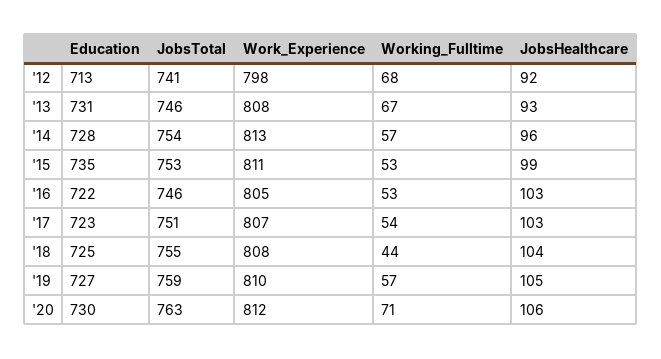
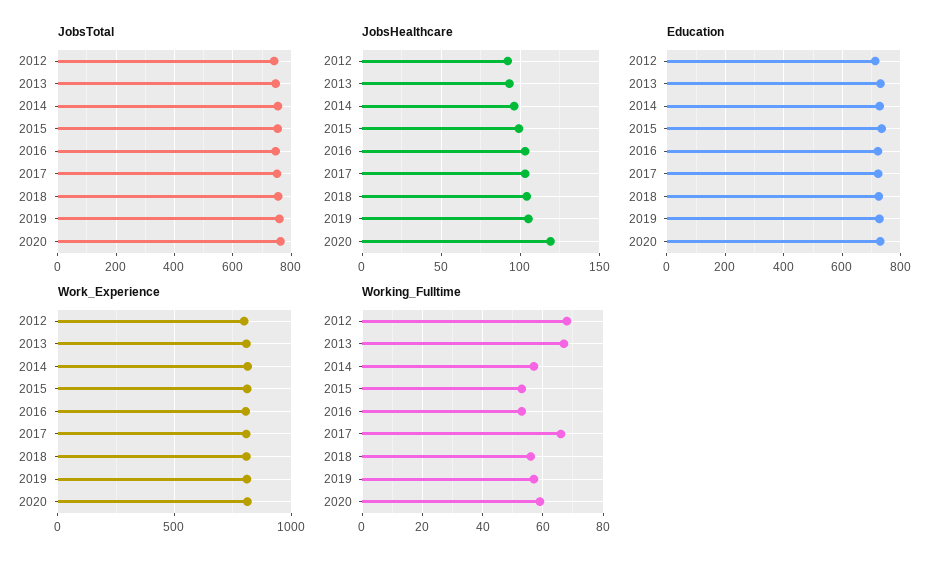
  {
    "Education": {
      "'12": 713,
      "'13": 731,
      "'14": 728,
      "'15": 735,
      "'16": 722,
      "'17": 723,
      "'18": 725,
      "'19": 727,
      "'20": 730
    },
    "JobsTotal": {
      "'12": 741,
      "'13": 746,
      "'14": 754,
      "'15": 753,
      "'16": 746,
      "'17": 751,
      "'18": 755,
      "'19": 759,
      "'20": 763
    },
    "Work_Experience": {
      "'12": 798,
      "'13": 808,
      "'14": 813,
      "'15": 811,
      "'16": 805,
      "'17": 807,
      "'18": 808,
      "'19": 810,
      "'20": 812
    },
    "Working_Fulltime": {
      "'12": 68,
      "'13": 67,
      "'14": 57,
      "'15": 53,
      "'16": 53,
-     "'17": 54,
+     "'17": 65,
-     "'18": 44,
+     "'18": 55,
      "'19": 57,
-     "'20": 71
+     "'20": 60
    },
    "JobsHealthcare": {
      "'12": 92,
      "'13": 93,
      "'14": 96,
      "'15": 99,
      "'16": 103,
      "'17": 103,
      "'18": 104,
      "'19": 105,
-     "'20": 106
+     "'20": 120
    }
  }

